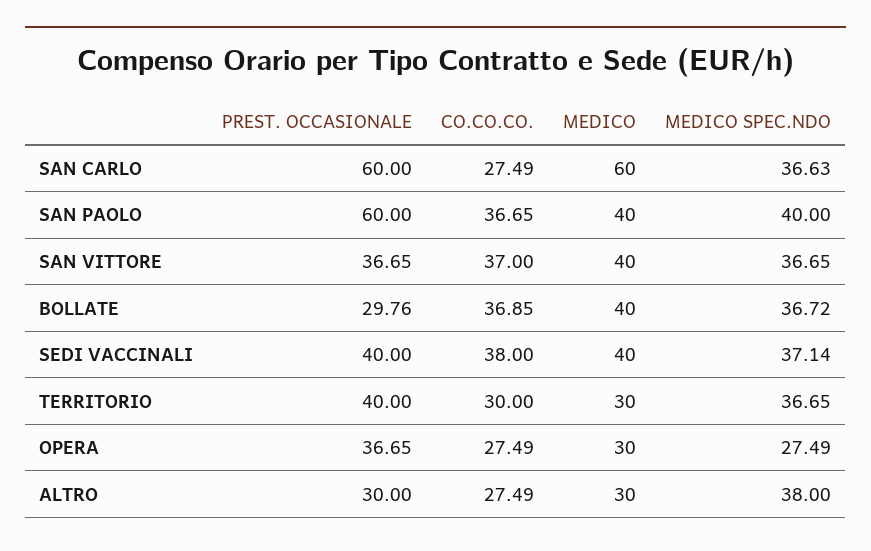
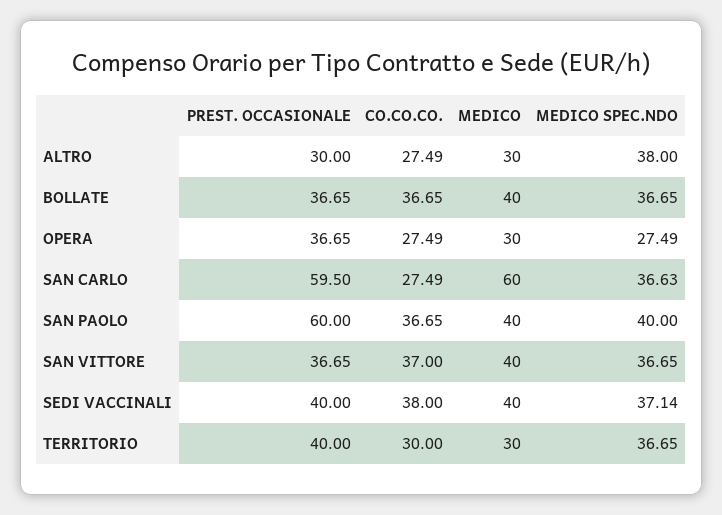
  {
    "PREST. OCCASIONALE": {
-     "SAN CARLO": 60,
+     "SAN CARLO": 59.5,
      "SAN PAOLO": 60,
      "SAN VITTORE": 36.65,
-     "BOLLATE": 29.76,
+     "BOLLATE": 36.65,
      "SEDI VACCINALI": 40,
      "TERRITORIO": 40,
      "OPERA": 36.65,
      "ALTRO": 30
    },
    "CO.CO.CO.": {
      "SAN CARLO": 27.49,
      "SAN PAOLO": 36.65,
      "SAN VITTORE": 37,
-     "BOLLATE": 36.85,
+     "BOLLATE": 36.65,
      "SEDI VACCINALI": 38,
      "TERRITORIO": 30,
      "OPERA": 27.49,
      "ALTRO": 27.49
    },
    "MEDICO": {
      "SAN CARLO": 60,
      "SAN PAOLO": 40,
      "SAN VITTORE": 40,
      "BOLLATE": 40,
      "SEDI VACCINALI": 40,
      "TERRITORIO": 30,
      "OPERA": 30,
      "ALTRO": 30
    },
    "MEDICO SPEC.NDO": {
      "SAN CARLO": 36.63,
      "SAN PAOLO": 40,
      "SAN VITTORE": 36.65,
-     "BOLLATE": 36.72,
+     "BOLLATE": 36.65,
      "SEDI VACCINALI": 37.14,
      "TERRITORIO": 36.65,
      "OPERA": 27.49,
      "ALTRO": 38
    }
  }

